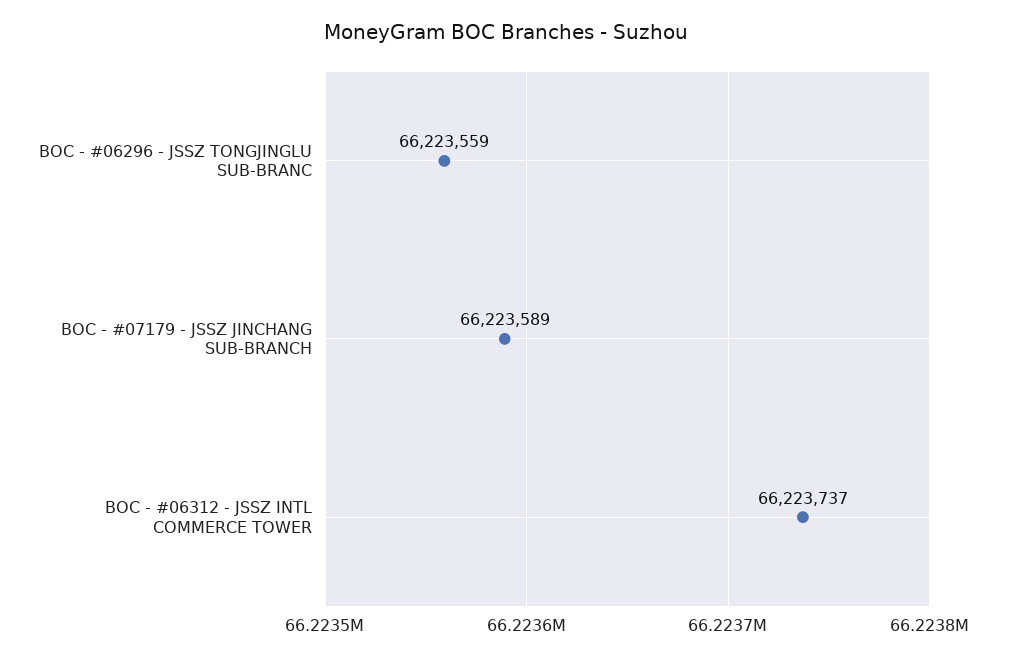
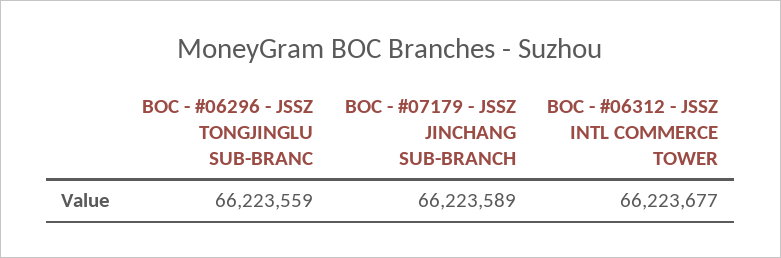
  {
    "BOC - #06296 - JSSZ TONGJINGLU SUB-BRANC": 66223559,
    "BOC - #07179 - JSSZ JINCHANG SUB-BRANCH": 66223589,
-   "BOC - #06312 - JSSZ INTL COMMERCE TOWER": 66223737
+   "BOC - #06312 - JSSZ INTL COMMERCE TOWER": 66223677
  }

